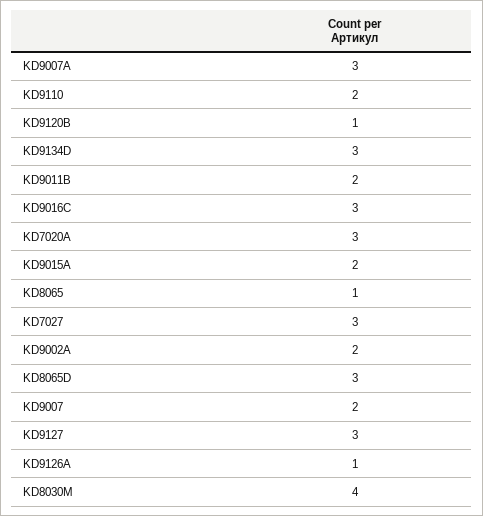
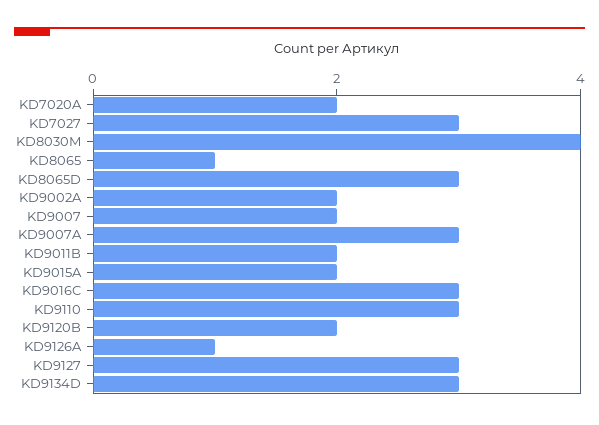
  {
    "KD9007A": 3,
-   "KD9110": 2,
+   "KD9110": 3,
-   "KD9120B": 1,
+   "KD9120B": 2,
    "KD9134D": 3,
    "KD9011B": 2,
    "KD9016C": 3,
-   "KD7020A": 3,
+   "KD7020A": 2,
    "KD9015A": 2,
    "KD8065": 1,
    "KD7027": 3,
    "KD9002A": 2,
    "KD8065D": 3,
    "KD9007": 2,
    "KD9127": 3,
    "KD9126A": 1,
    "KD8030M": 4
  }

